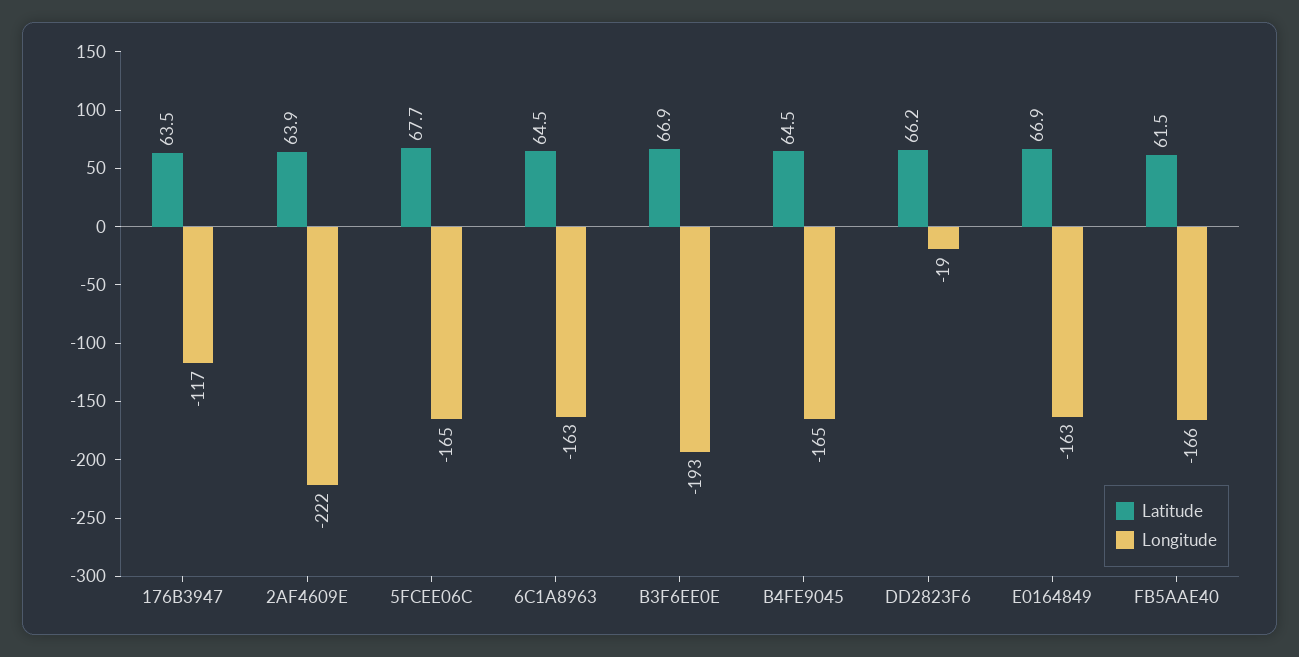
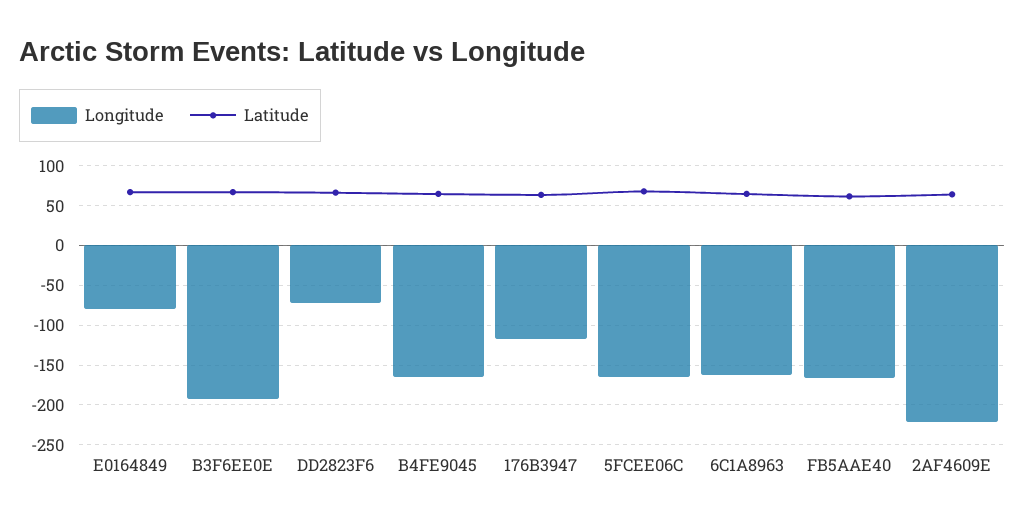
  {
    "Latitude": {
      "176B3947": 63.5,
      "2AF4609E": 63.9,
      "5FCEE06C": 67.7,
      "6C1A8963": 64.5,
      "B3F6EE0E": 66.9,
      "B4FE9045": 64.5,
      "DD2823F6": 66.2,
      "E0164849": 66.9,
      "FB5AAE40": 61.5
    },
    "Longitude": {
      "176B3947": -117,
      "2AF4609E": -222,
      "5FCEE06C": -165,
      "6C1A8963": -163,
      "B3F6EE0E": -193,
      "B4FE9045": -165,
-     "DD2823F6": -19,
+     "DD2823F6": -70,
-     "E0164849": -163,
+     "E0164849": -80,
      "FB5AAE40": -166
    }
  }

